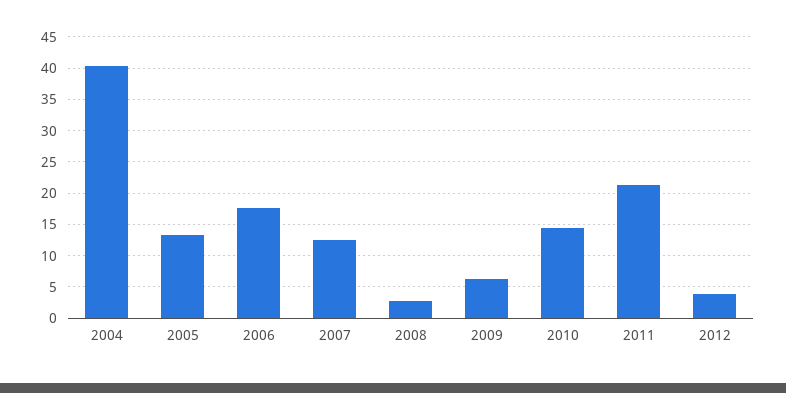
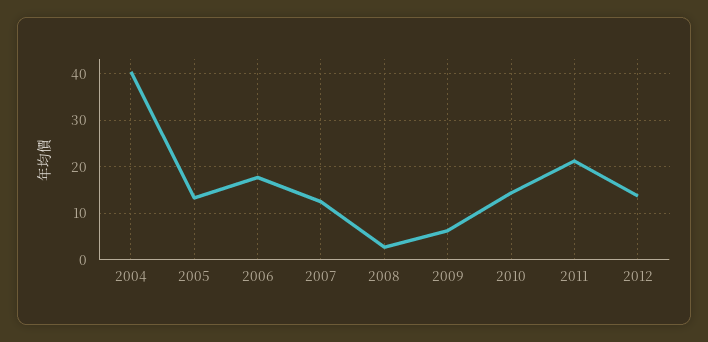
  {
    "2004": 40,
    "2005": 13,
    "2006": 18,
    "2007": 13,
    "2008": 3,
    "2009": 6,
    "2010": 14,
    "2011": 21,
-   "2012": 4
+   "2012": 14
  }

